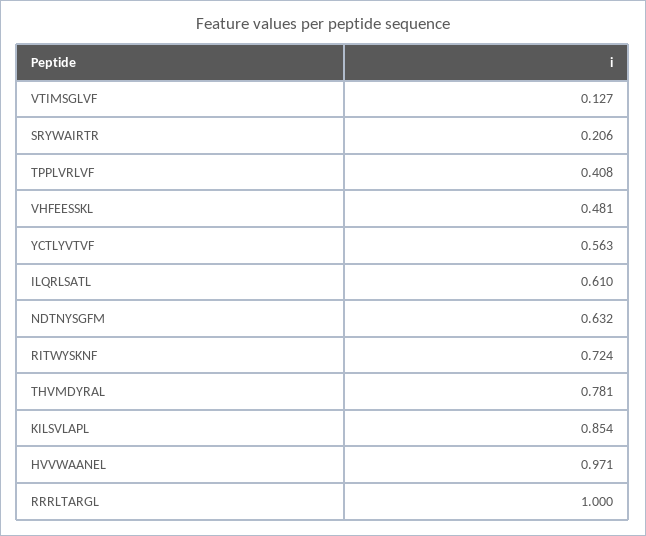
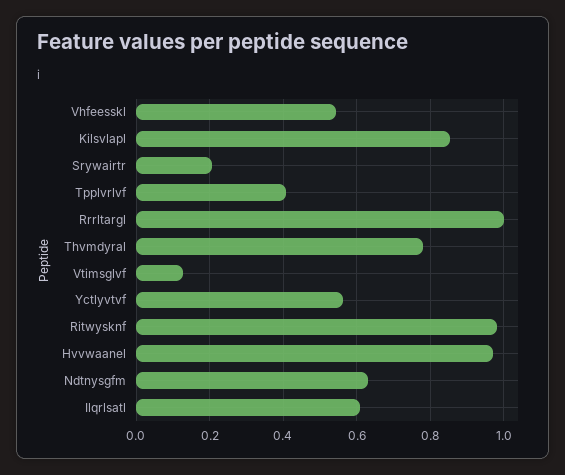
  {
    "VTIMSGLVF": 0.127,
    "SRYWAIRTR": 0.206,
    "TPPLVRLVF": 0.408,
-   "VHFEESSKL": 0.481,
+   "VHFEESSKL": 0.54,
    "YCTLYVTVF": 0.563,
    "ILQRLSATL": 0.61,
    "NDTNYSGFM": 0.632,
-   "RITWYSKNF": 0.724,
+   "RITWYSKNF": 0.98,
    "THVMDYRAL": 0.781,
    "KILSVLAPL": 0.854,
    "HVVWAANEL": 0.971,
    "RRRLTARGL": 1
  }

